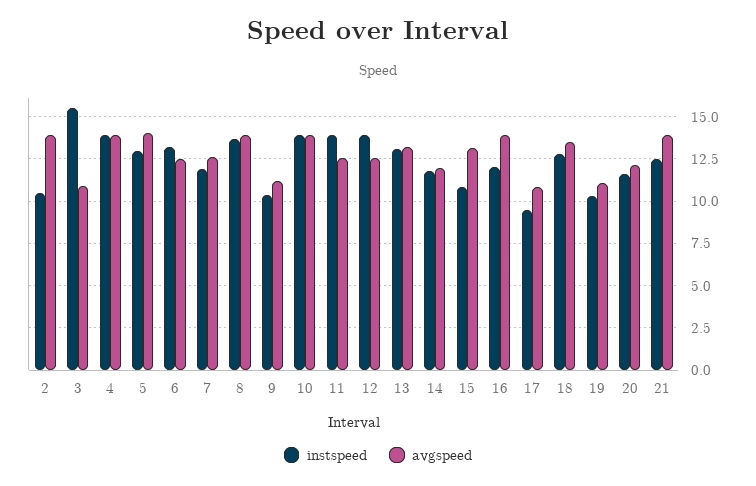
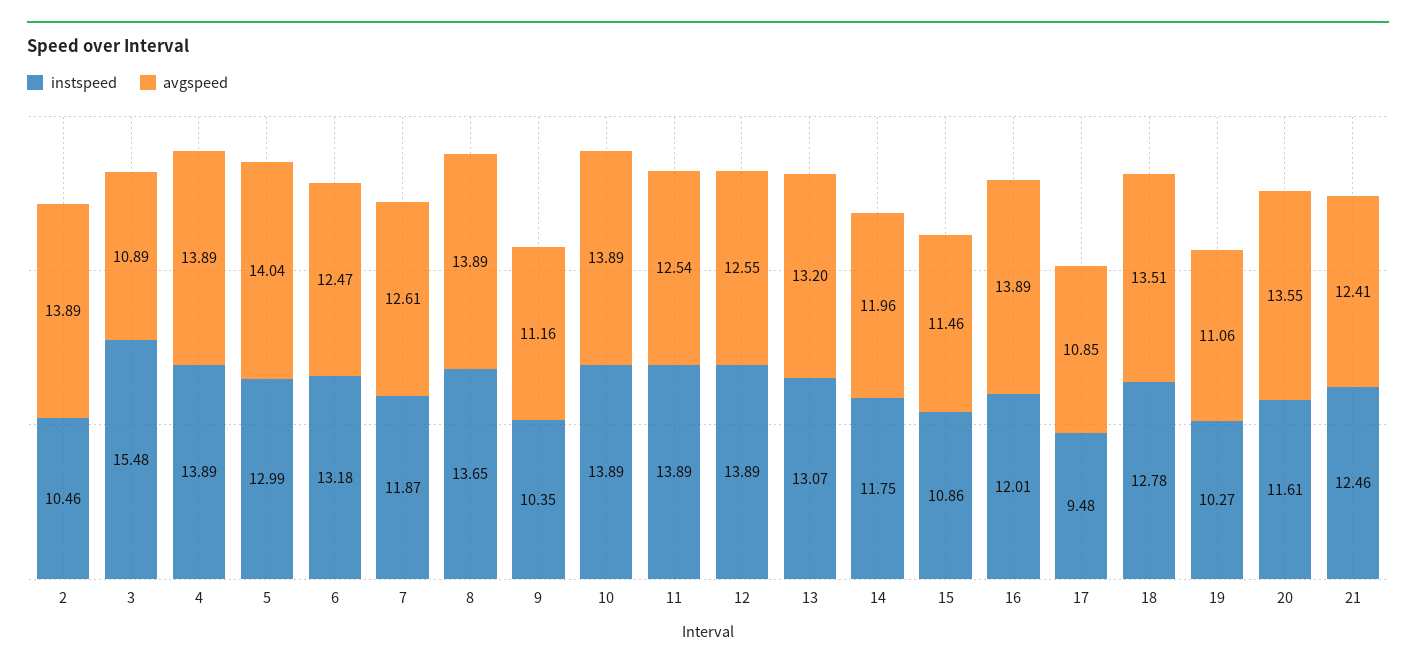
  {
    "instspeed": {
      "2": 10.46,
      "3": 15.48,
      "4": 13.89,
      "5": 12.99,
      "6": 13.18,
      "7": 11.87,
      "8": 13.65,
      "9": 10.35,
      "10": 13.89,
      "11": 13.89,
      "12": 13.89,
      "13": 13.07,
      "14": 11.75,
      "15": 10.86,
      "16": 12.01,
      "17": 9.48,
      "18": 12.78,
      "19": 10.27,
      "20": 11.61,
      "21": 12.46
    },
    "avgspeed": {
      "2": 13.89,
      "3": 10.89,
      "4": 13.89,
      "5": 14.04,
      "6": 12.47,
      "7": 12.61,
      "8": 13.89,
      "9": 11.16,
      "10": 13.89,
      "11": 12.54,
      "12": 12.55,
      "13": 13.2,
      "14": 11.96,
-     "15": 13,
+     "15": 11.46,
      "16": 13.89,
      "17": 10.85,
      "18": 13.51,
      "19": 11.06,
-     "20": 12,
+     "20": 13.55,
-     "21": 14
+     "21": 12.41
    }
  }

